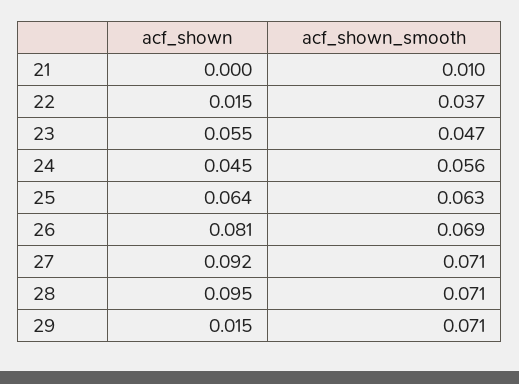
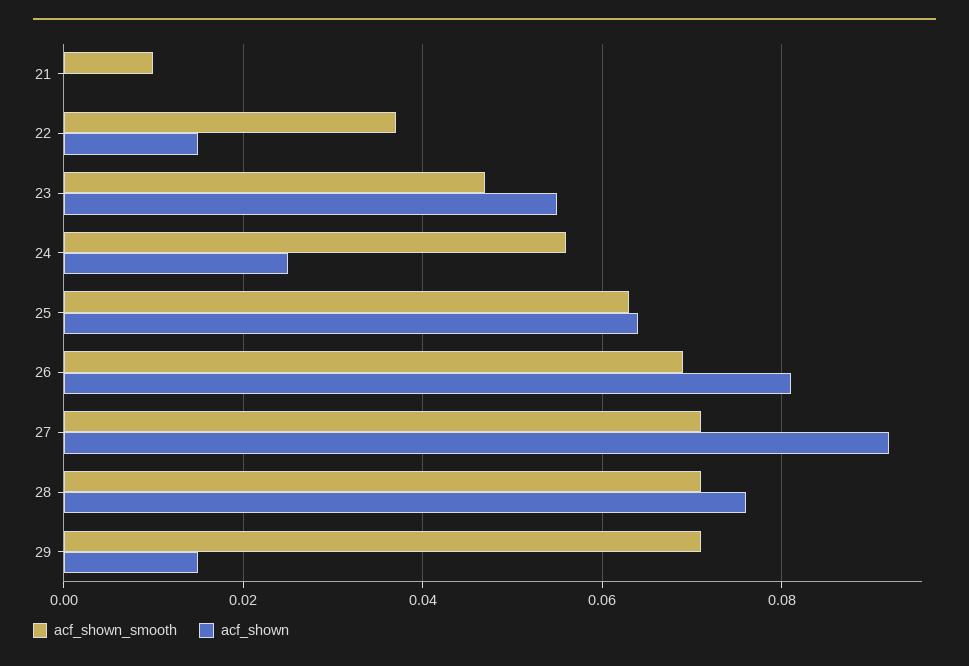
  {
    "acf_shown": {
      "21": 0,
      "22": 0.015,
      "23": 0.055,
-     "24": 0.045,
+     "24": 0.025,
      "25": 0.064,
      "26": 0.081,
      "27": 0.092,
-     "28": 0.095,
+     "28": 0.075,
      "29": 0.015
    },
    "acf_shown_smooth": {
      "21": 0.01,
      "22": 0.037,
      "23": 0.047,
      "24": 0.056,
      "25": 0.063,
      "26": 0.069,
      "27": 0.071,
      "28": 0.071,
      "29": 0.071
    }
  }

